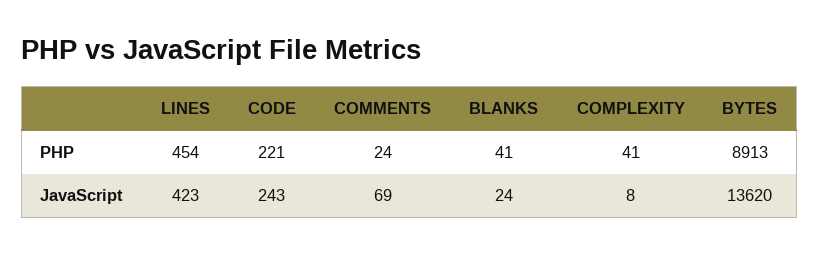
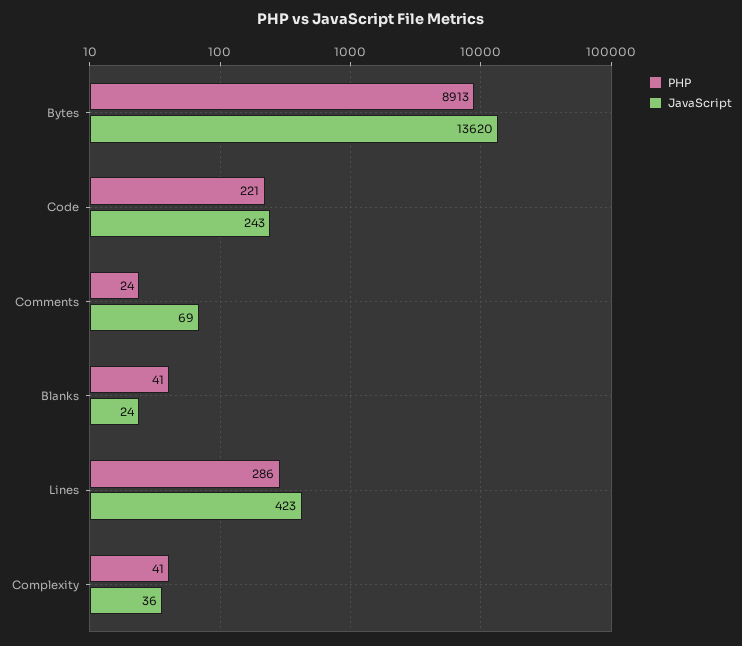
  {
    "PHP": {
-     "LINES": 454,
+     "LINES": 286,
      "CODE": 221,
      "COMMENTS": 24,
      "BLANKS": 41,
      "COMPLEXITY": 41,
      "BYTES": 8913
    },
    "JavaScript": {
      "LINES": 423,
      "CODE": 243,
      "COMMENTS": 69,
      "BLANKS": 24,
-     "COMPLEXITY": 8,
+     "COMPLEXITY": 36,
      "BYTES": 13620
    }
  }

